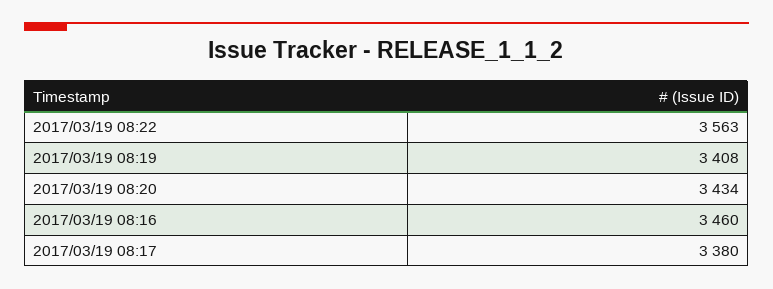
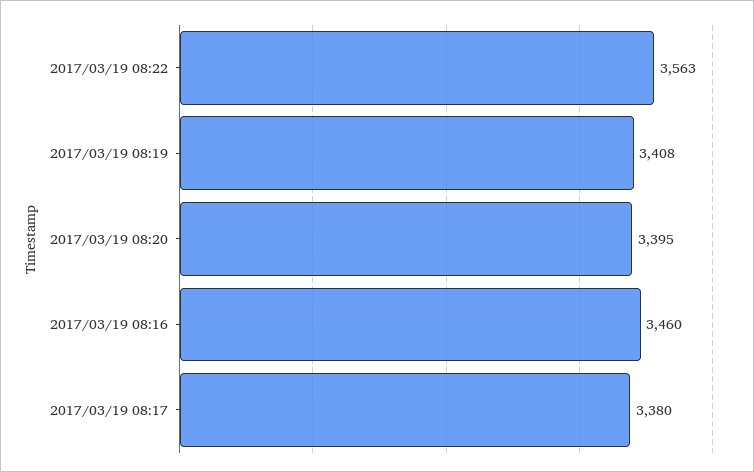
  {
    "2017/03/19 08:22": 3563,
    "2017/03/19 08:19": 3408,
-   "2017/03/19 08:20": 3434,
+   "2017/03/19 08:20": 3395,
    "2017/03/19 08:16": 3460,
    "2017/03/19 08:17": 3380
  }

